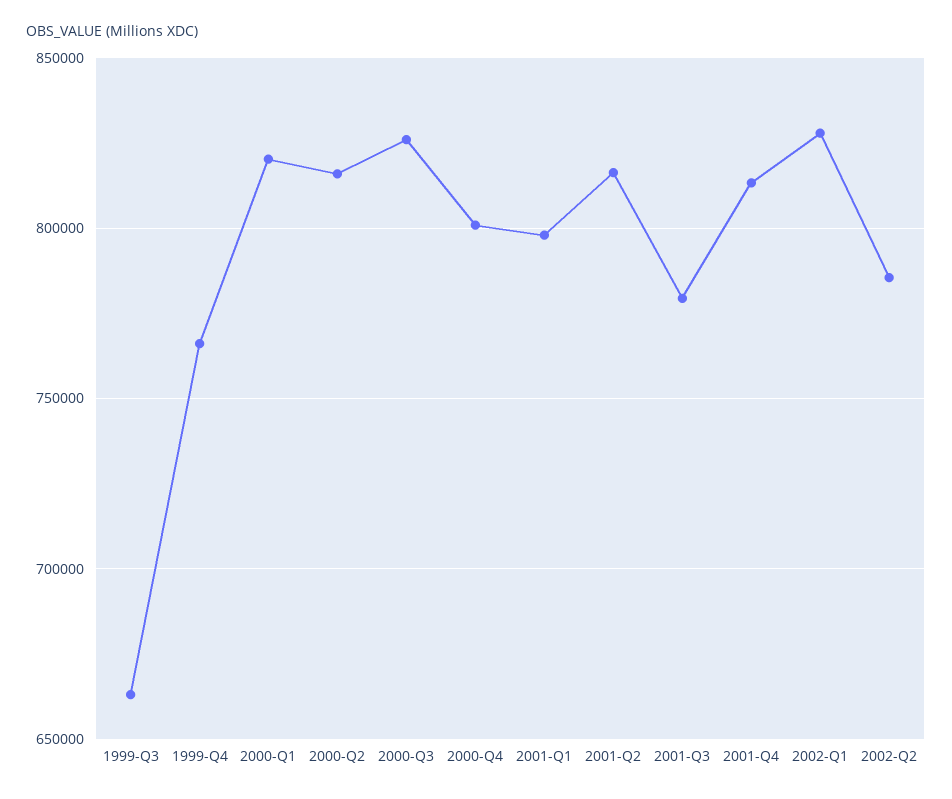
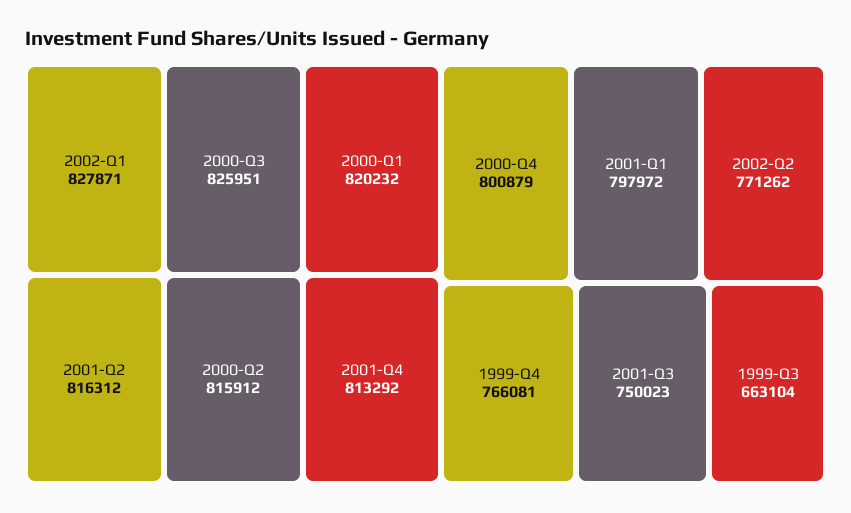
  {
    "1999-Q3": 663104,
    "1999-Q4": 766081,
    "2000-Q1": 820232,
    "2000-Q2": 815912,
    "2000-Q3": 825951,
    "2000-Q4": 800879,
    "2001-Q1": 797972,
    "2001-Q2": 816312,
-   "2001-Q3": 780000,
+   "2001-Q3": 750023,
    "2001-Q4": 813292,
    "2002-Q1": 827871,
-   "2002-Q2": 785000
+   "2002-Q2": 771262
  }

